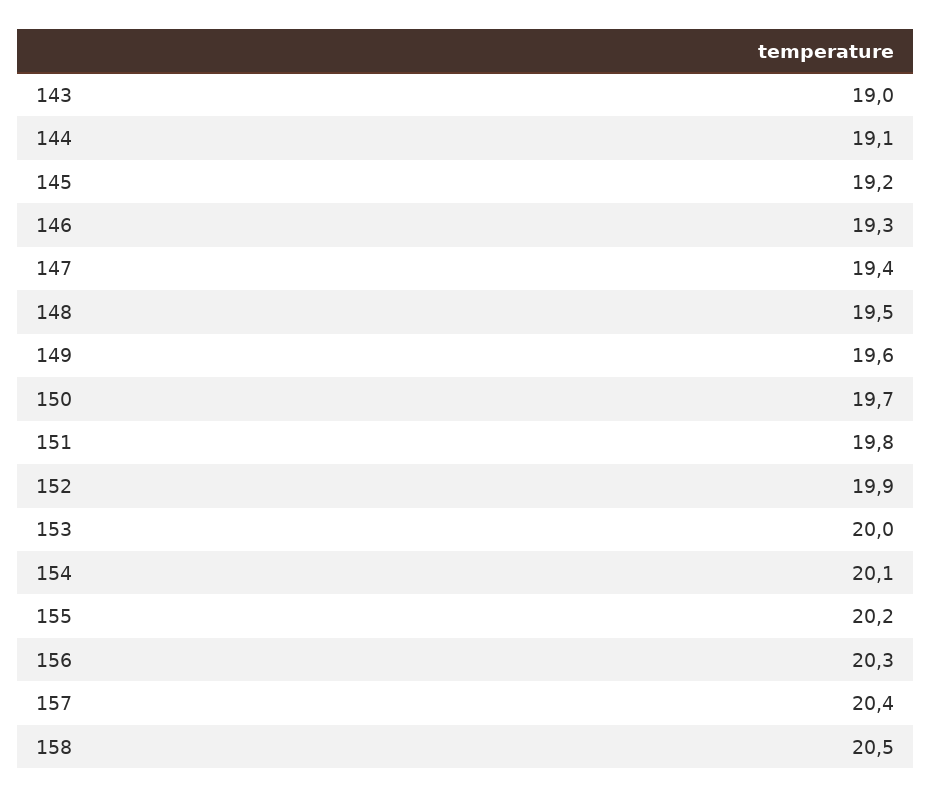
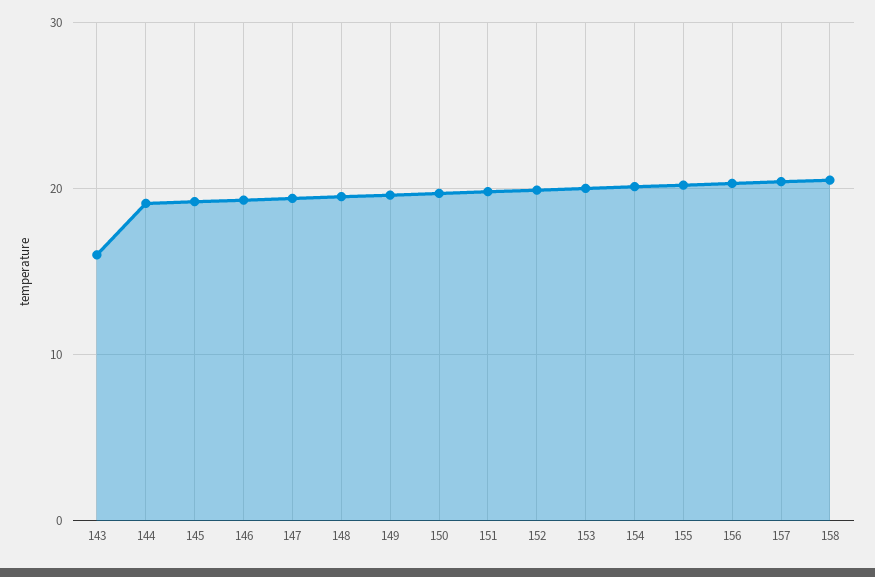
  {
-   "143": 19,
+   "143": 16,
    "144": 19.1,
    "145": 19.2,
    "146": 19.3,
    "147": 19.4,
    "148": 19.5,
    "149": 19.6,
    "150": 19.7,
    "151": 19.8,
    "152": 19.9,
    "153": 20,
    "154": 20.1,
    "155": 20.2,
    "156": 20.3,
    "157": 20.4,
    "158": 20.5
  }

